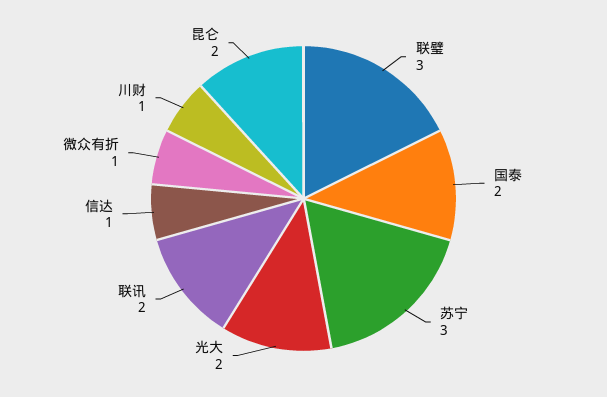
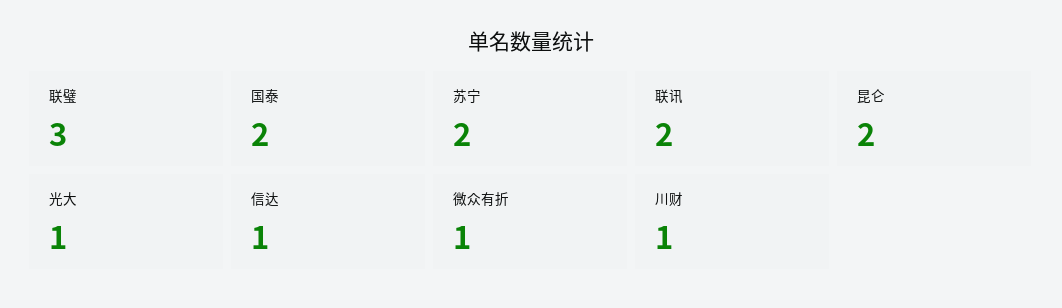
  {
    "联璧": 3,
    "国泰": 2,
-   "苏宁": 3,
+   "苏宁": 2,
-   "光大": 2,
+   "光大": 1,
    "联讯": 2,
    "信达": 1,
    "微众有折": 1,
    "川财": 1,
    "昆仑": 2
  }

